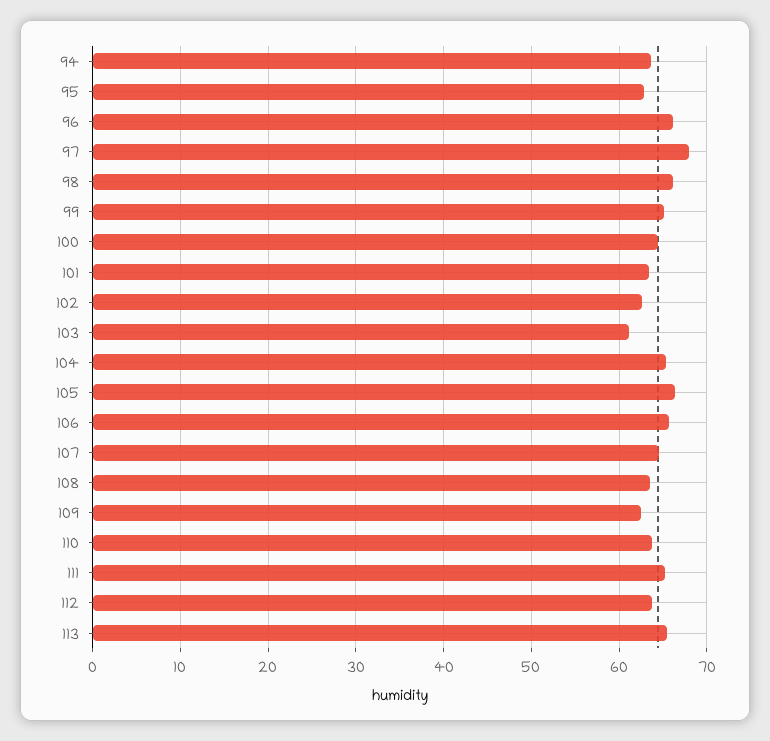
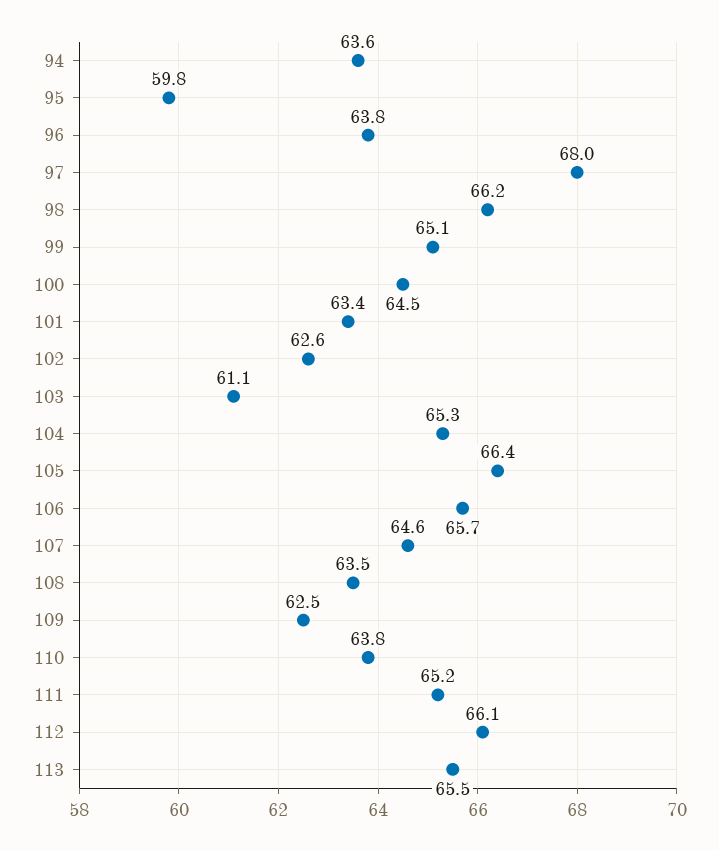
  {
    "94": 63.6,
-   "95": 63,
+   "95": 59.8,
-   "96": 66,
+   "96": 63.8,
    "97": 68,
    "98": 66.2,
    "99": 65.1,
    "100": 64.5,
    "101": 63.4,
    "102": 62.6,
    "103": 61.1,
    "104": 65.3,
    "105": 66.4,
    "106": 65.7,
    "107": 64.6,
    "108": 63.5,
    "109": 62.5,
    "110": 63.8,
    "111": 65.2,
-   "112": 64,
+   "112": 66.1,
    "113": 65.5
  }

